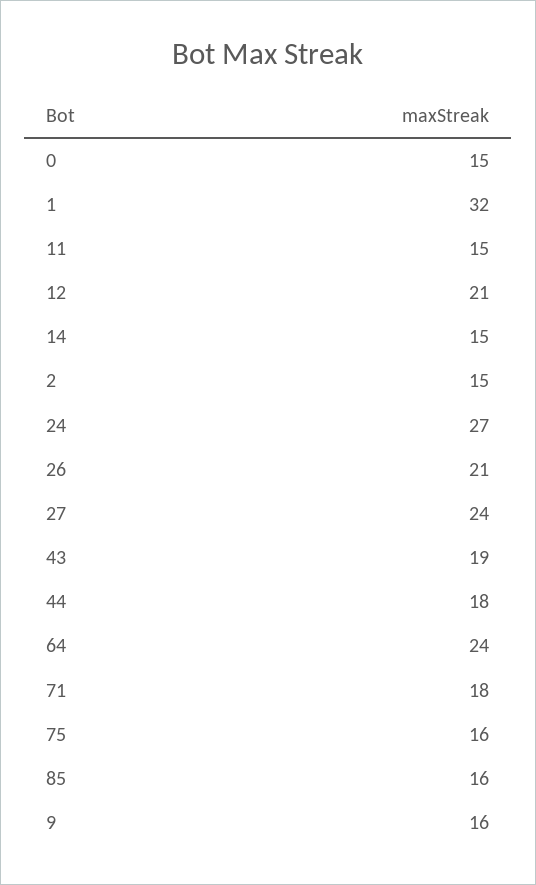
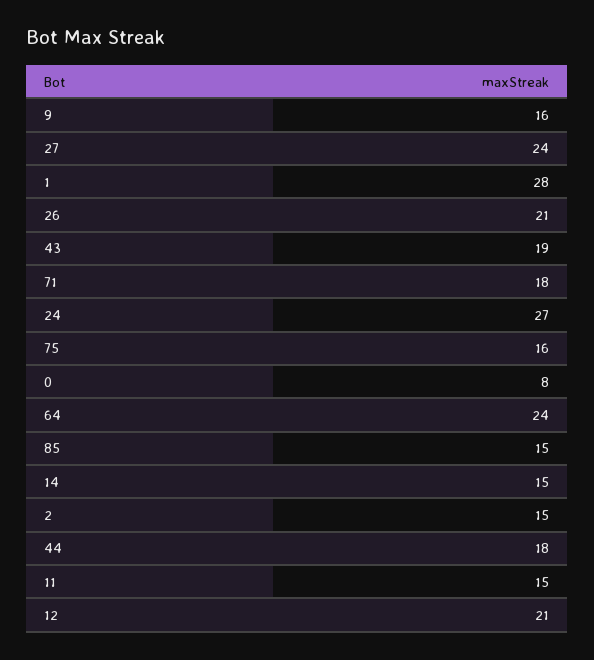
  {
-   "0": 15,
+   "0": 8,
-   "1": 32,
+   "1": 28,
    "11": 15,
    "12": 21,
    "14": 15,
    "2": 15,
    "24": 27,
    "26": 21,
    "27": 24,
    "43": 19,
    "44": 18,
    "64": 24,
    "71": 18,
    "75": 16,
-   "85": 16,
+   "85": 15,
    "9": 16
  }

